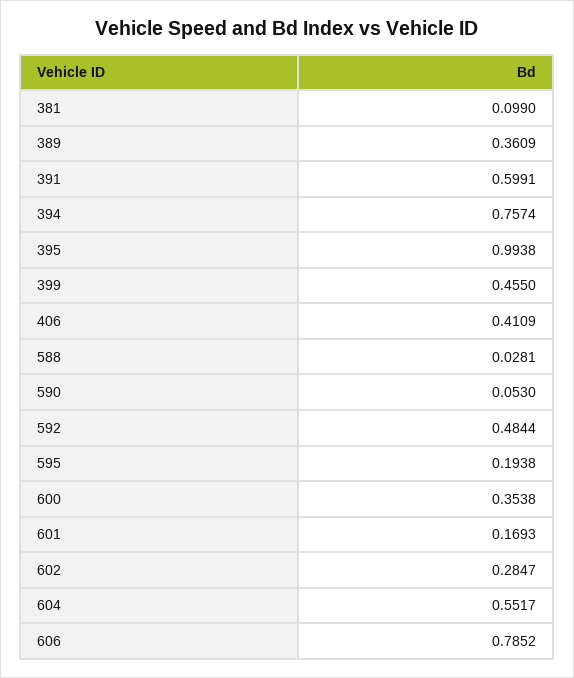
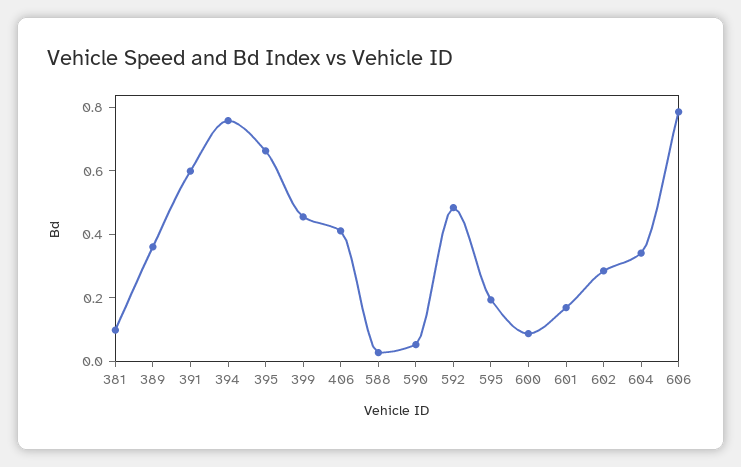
  {
    "381": 0.099,
    "389": 0.3609,
    "391": 0.5991,
    "394": 0.7574,
-   "395": 0.9938,
+   "395": 0.65,
    "399": 0.455,
    "406": 0.4109,
    "588": 0.0281,
    "590": 0.053,
    "592": 0.4844,
    "595": 0.1938,
-   "600": 0.3538,
+   "600": 0.1,
    "601": 0.1693,
    "602": 0.2847,
-   "604": 0.5517,
+   "604": 0.35,
    "606": 0.7852
  }

